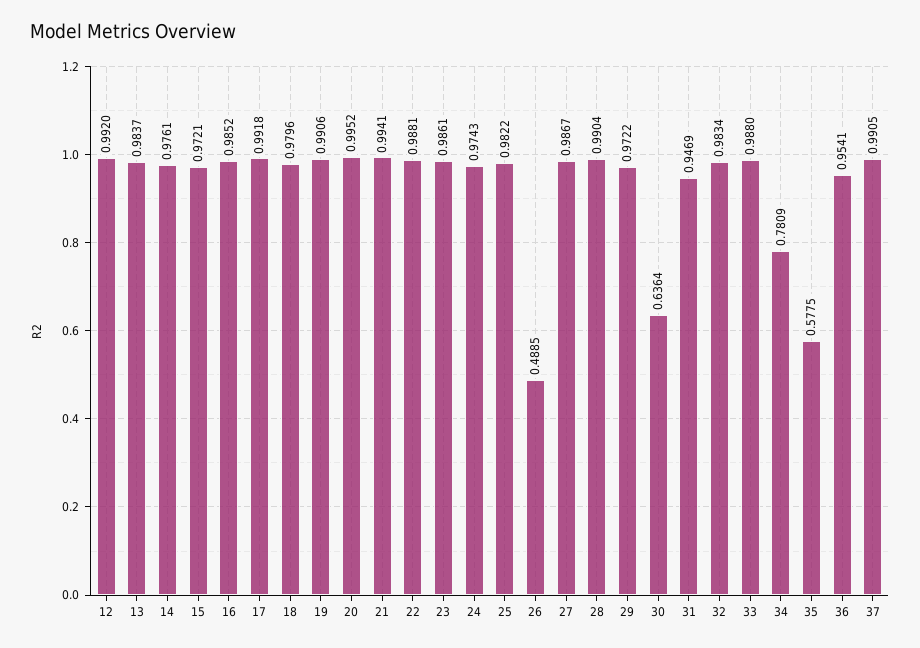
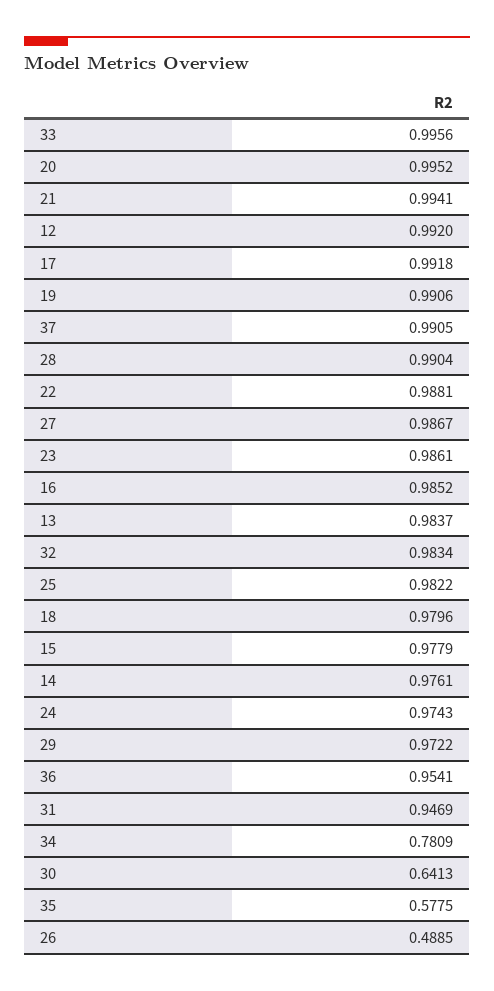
  {
    "12": 0.992,
    "13": 0.9837,
    "14": 0.9761,
-   "15": 0.9721,
+   "15": 0.9779,
    "16": 0.9852,
    "17": 0.9918,
    "18": 0.9796,
    "19": 0.9906,
    "20": 0.9952,
    "21": 0.9941,
    "22": 0.9881,
    "23": 0.9861,
    "24": 0.9743,
    "25": 0.9822,
    "26": 0.4885,
    "27": 0.9867,
    "28": 0.9904,
    "29": 0.9722,
-   "30": 0.6364,
+   "30": 0.6413,
    "31": 0.9469,
    "32": 0.9834,
-   "33": 0.988,
+   "33": 0.9956,
    "34": 0.7809,
    "35": 0.5775,
    "36": 0.9541,
    "37": 0.9905
  }

